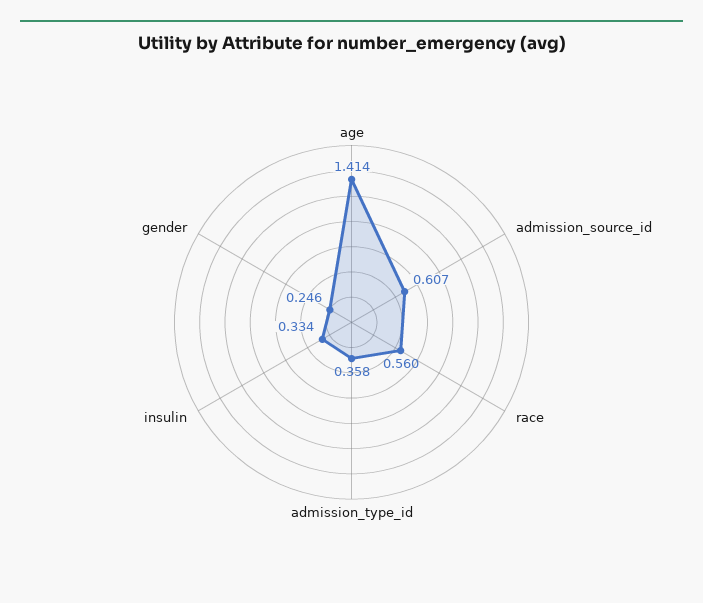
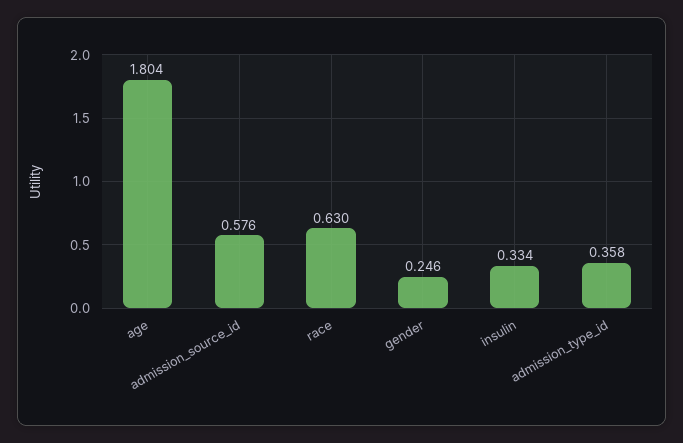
  {
-   "age": 1.414,
+   "age": 1.804,
-   "admission_source_id": 0.607,
+   "admission_source_id": 0.576,
-   "race": 0.56,
+   "race": 0.63,
    "admission_type_id": 0.358,
    "insulin": 0.334,
    "gender": 0.246
  }

